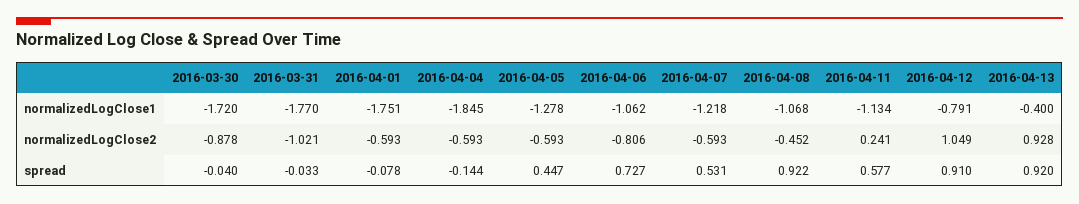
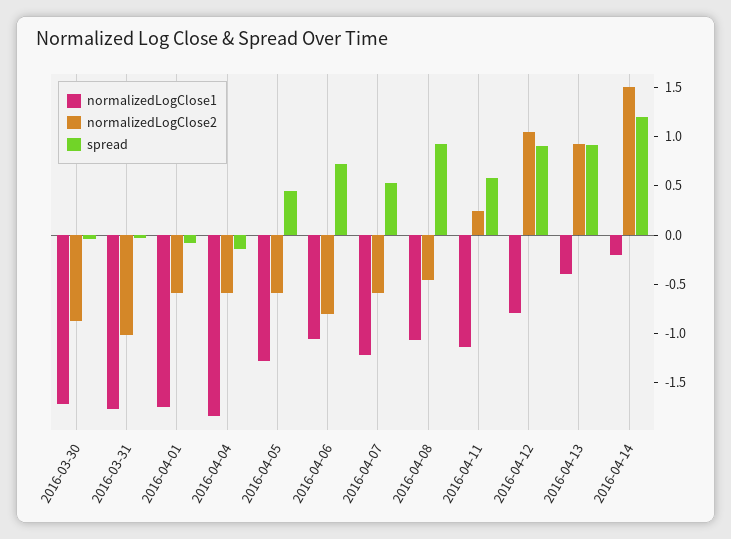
  {
    "normalizedLogClose1": {
      "2016-03-30": -1.72,
      "2016-03-31": -1.77,
      "2016-04-01": -1.751,
      "2016-04-04": -1.845,
      "2016-04-05": -1.278,
      "2016-04-06": -1.062,
      "2016-04-07": -1.218,
      "2016-04-08": -1.068,
      "2016-04-11": -1.134,
      "2016-04-12": -0.791,
-     "2016-04-13": -0.4
+     "2016-04-13": -0.4,
+     "2016-04-14": -0.2
    },
    "normalizedLogClose2": {
      "2016-03-30": -0.878,
      "2016-03-31": -1.021,
      "2016-04-01": -0.593,
      "2016-04-04": -0.593,
      "2016-04-05": -0.593,
      "2016-04-06": -0.806,
      "2016-04-07": -0.593,
      "2016-04-08": -0.452,
      "2016-04-11": 0.241,
      "2016-04-12": 1.049,
-     "2016-04-13": 0.928
+     "2016-04-13": 0.928,
+     "2016-04-14": 1.5
    },
    "spread": {
      "2016-03-30": -0.04,
      "2016-03-31": -0.033,
      "2016-04-01": -0.078,
      "2016-04-04": -0.144,
      "2016-04-05": 0.447,
      "2016-04-06": 0.727,
      "2016-04-07": 0.531,
      "2016-04-08": 0.922,
      "2016-04-11": 0.577,
      "2016-04-12": 0.91,
-     "2016-04-13": 0.92
+     "2016-04-13": 0.92,
+     "2016-04-14": 1.2
    }
  }

